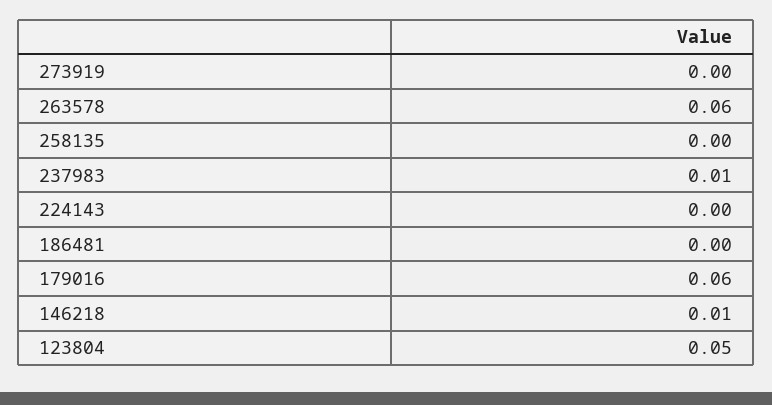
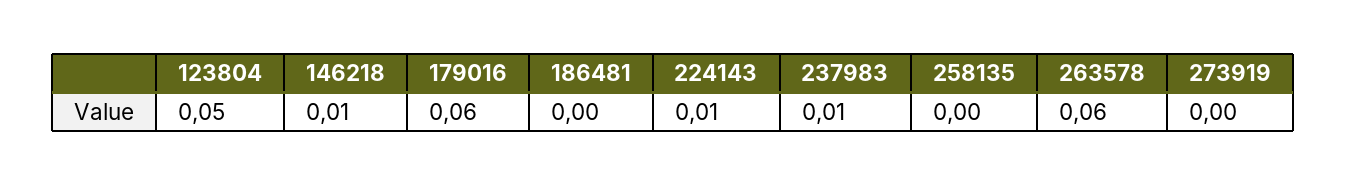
  {
    "273919": 0,
    "263578": 0.06,
    "258135": 0,
    "237983": 0.01,
-   "224143": 0,
+   "224143": 0.01,
    "186481": 0,
    "179016": 0.06,
    "146218": 0.01,
    "123804": 0.05
  }

